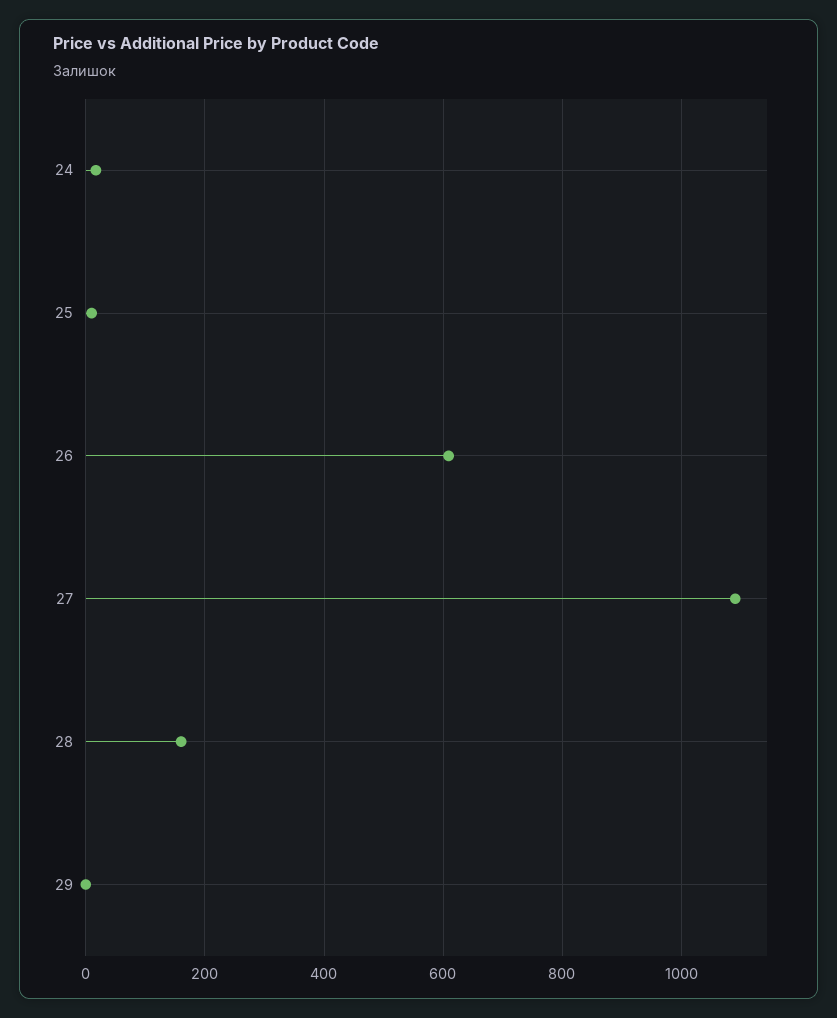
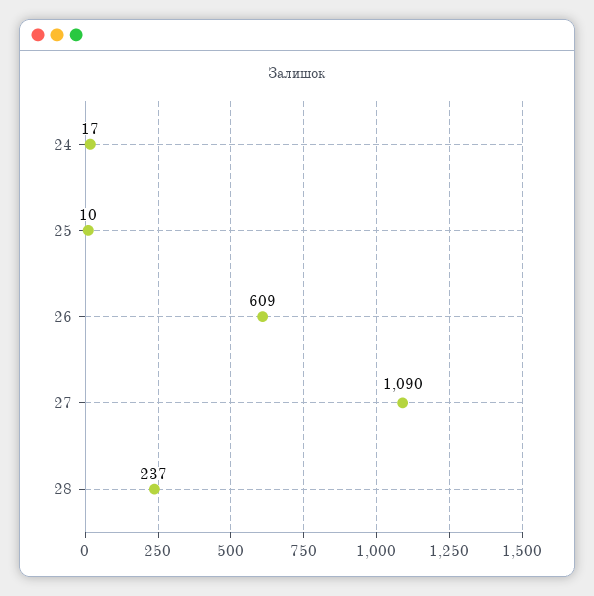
  {
    "24": 17,
    "25": 10,
    "26": 609,
    "27": 1090,
-   "28": 160,
+   "28": 237
-   "29": 0
  }

